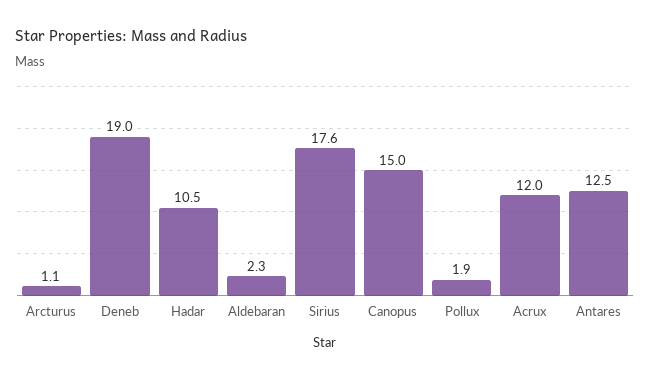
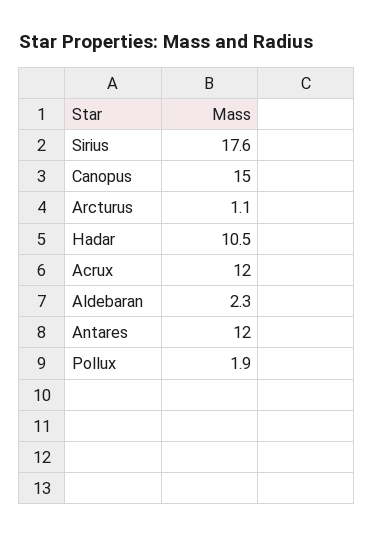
  {
    "Arcturus": 1.1,
-   "Deneb": 19,
    "Hadar": 10.5,
    "Aldebaran": 2.3,
    "Sirius": 17.6,
    "Canopus": 15,
    "Pollux": 1.9,
    "Acrux": 12,
-   "Antares": 12.5
+   "Antares": 12
  }

